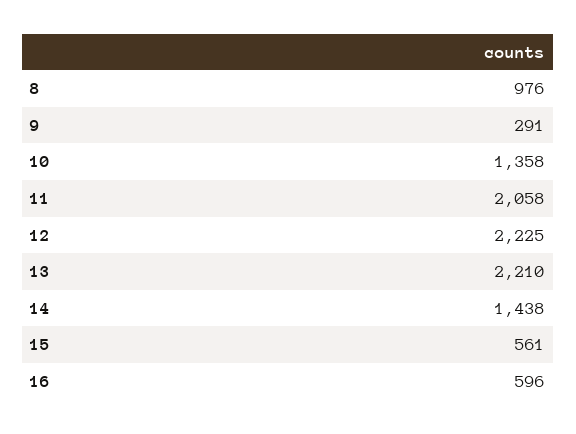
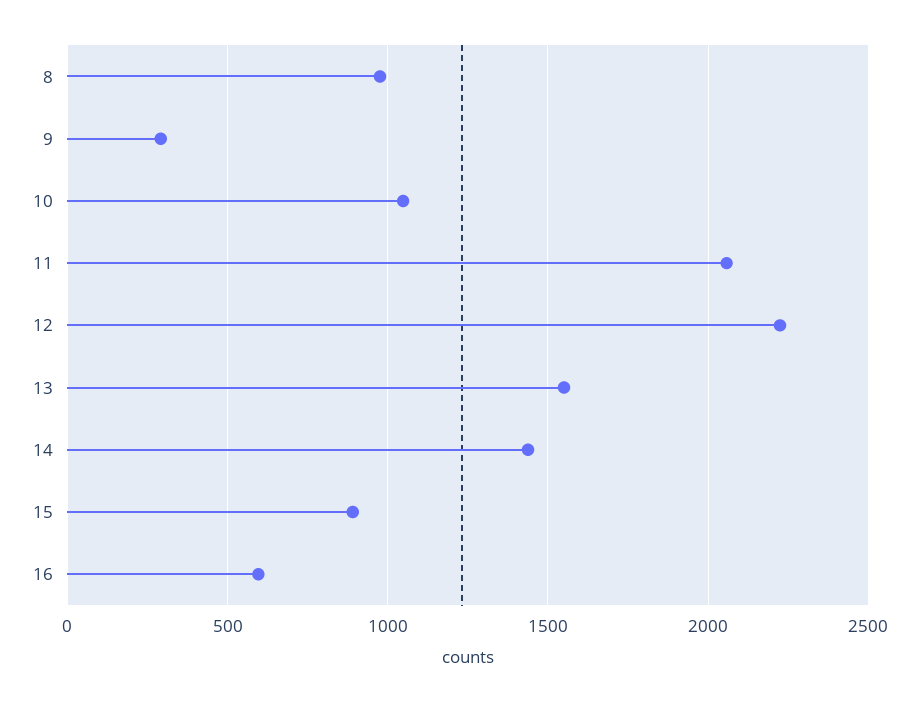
  {
    "8": 976,
    "9": 291,
-   "10": 1358,
+   "10": 1050,
    "11": 2058,
    "12": 2225,
-   "13": 2210,
+   "13": 1550,
    "14": 1438,
-   "15": 561,
+   "15": 900,
    "16": 596
  }

